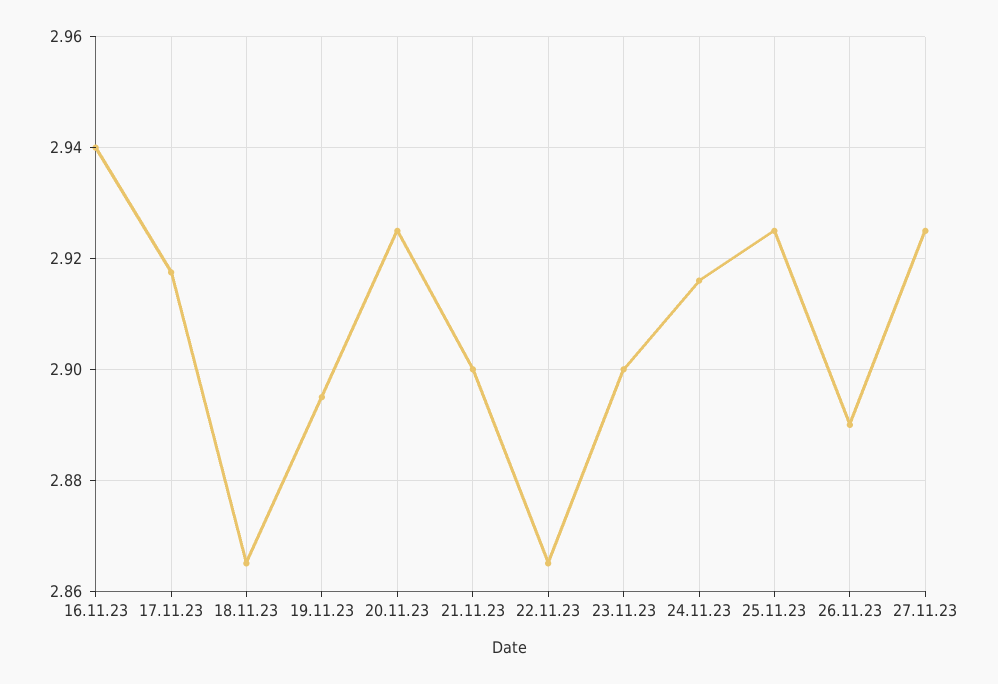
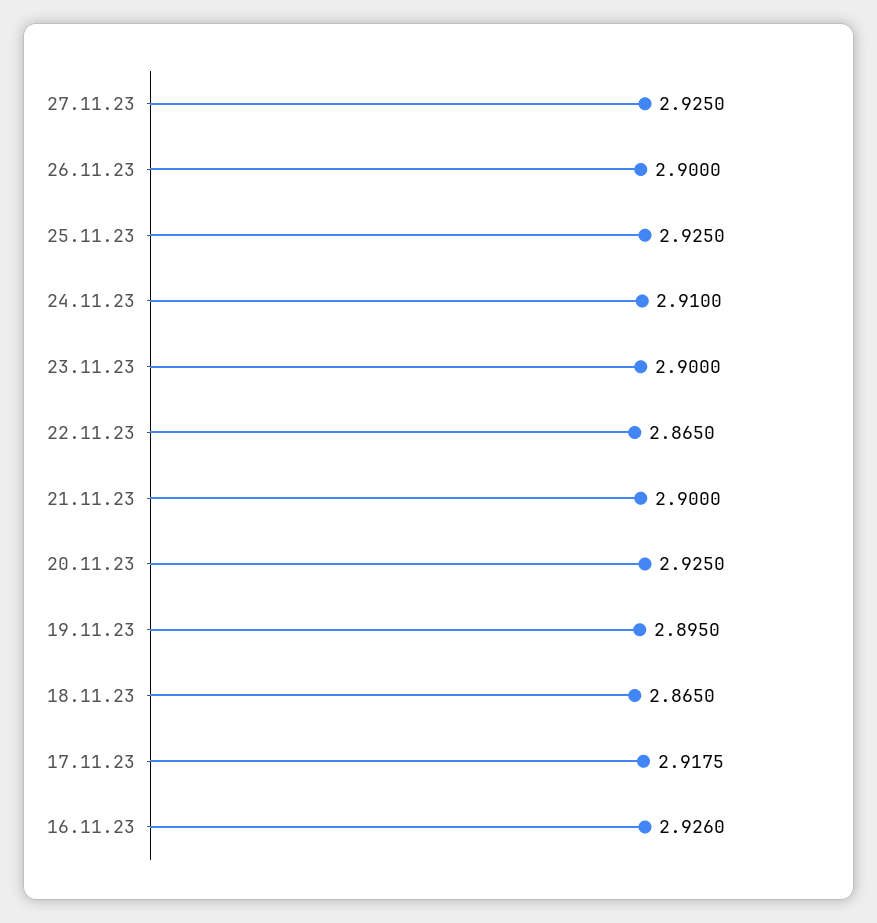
  {
-   "16.11.23": 2.94,
+   "16.11.23": 2.926,
    "17.11.23": 2.9175,
    "18.11.23": 2.865,
    "19.11.23": 2.895,
    "20.11.23": 2.925,
    "21.11.23": 2.9,
    "22.11.23": 2.865,
    "23.11.23": 2.9,
-   "24.11.23": 2.916,
+   "24.11.23": 2.91,
    "25.11.23": 2.925,
-   "26.11.23": 2.89,
+   "26.11.23": 2.9,
    "27.11.23": 2.925
  }

